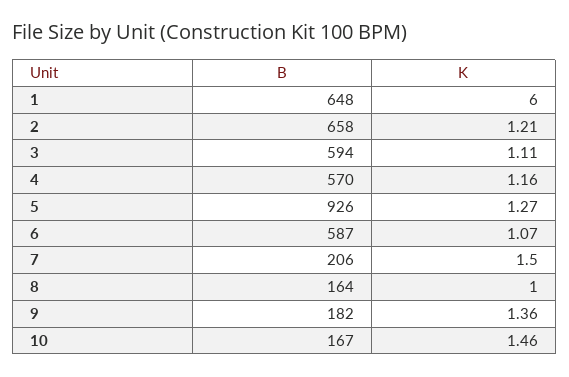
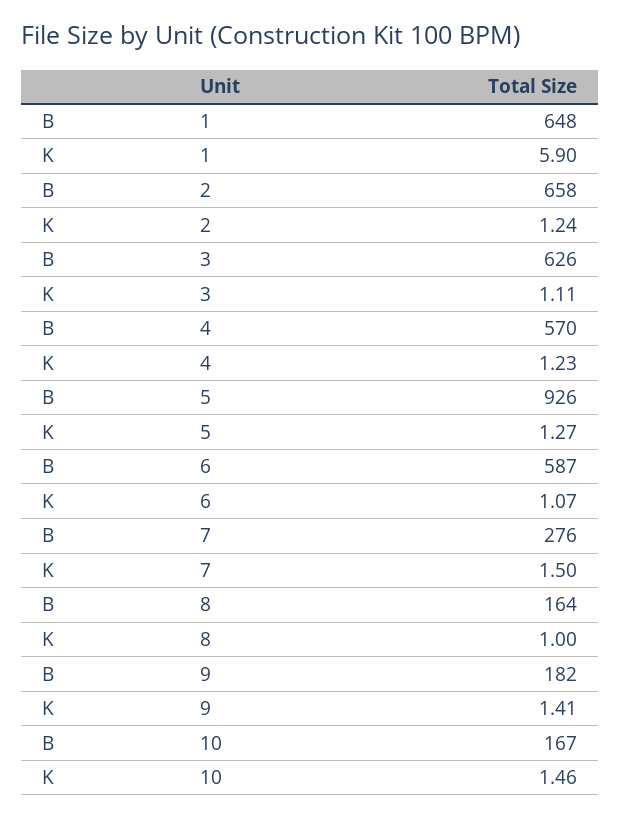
  {
    "B": {
      "1": 648,
      "2": 658,
-     "3": 594,
+     "3": 626,
      "4": 570,
      "5": 926,
      "6": 587,
-     "7": 206,
+     "7": 276,
      "8": 164,
      "9": 182,
      "10": 167
    },
    "K": {
-     "1": 6,
+     "1": 5.9,
-     "2": 1.21,
+     "2": 1.24,
      "3": 1.11,
-     "4": 1.16,
+     "4": 1.23,
      "5": 1.27,
      "6": 1.07,
      "7": 1.5,
      "8": 1,
-     "9": 1.36,
+     "9": 1.41,
      "10": 1.46
    }
  }

